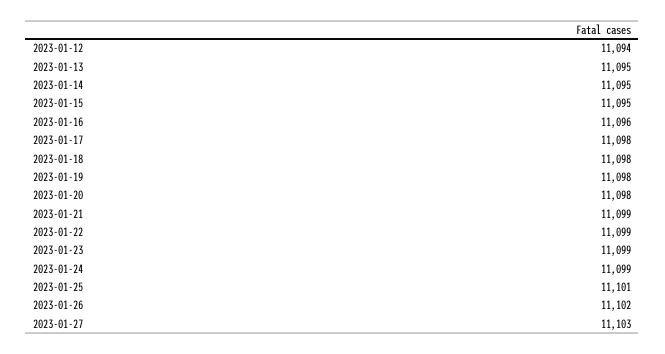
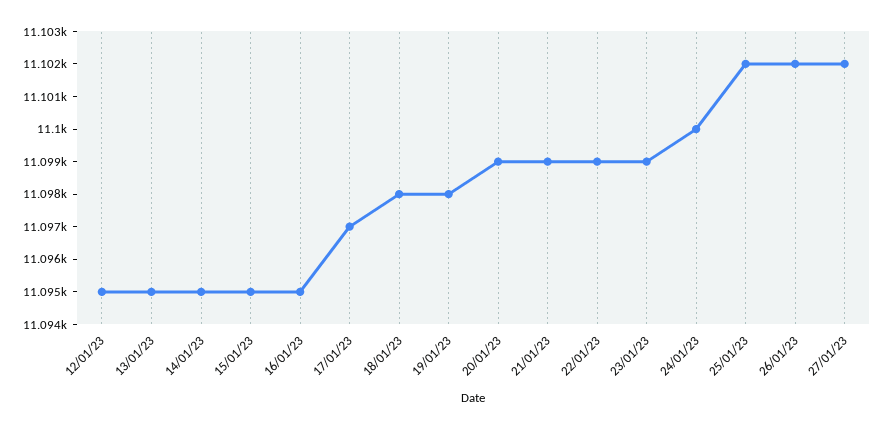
  {
-   "2023-01-12": 11094,
+   "2023-01-12": 11095,
    "2023-01-13": 11095,
    "2023-01-14": 11095,
    "2023-01-15": 11095,
-   "2023-01-16": 11096,
+   "2023-01-16": 11095,
-   "2023-01-17": 11098,
+   "2023-01-17": 11097,
    "2023-01-18": 11098,
    "2023-01-19": 11098,
-   "2023-01-20": 11098,
+   "2023-01-20": 11099,
    "2023-01-21": 11099,
    "2023-01-22": 11099,
    "2023-01-23": 11099,
-   "2023-01-24": 11099,
+   "2023-01-24": 11100,
-   "2023-01-25": 11101,
+   "2023-01-25": 11102,
    "2023-01-26": 11102,
-   "2023-01-27": 11103
+   "2023-01-27": 11102
  }

